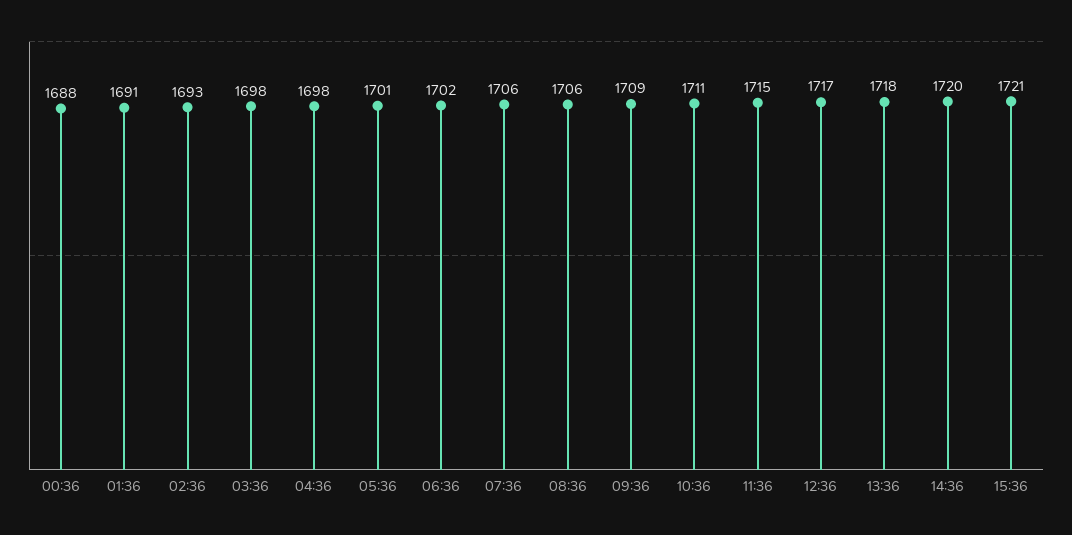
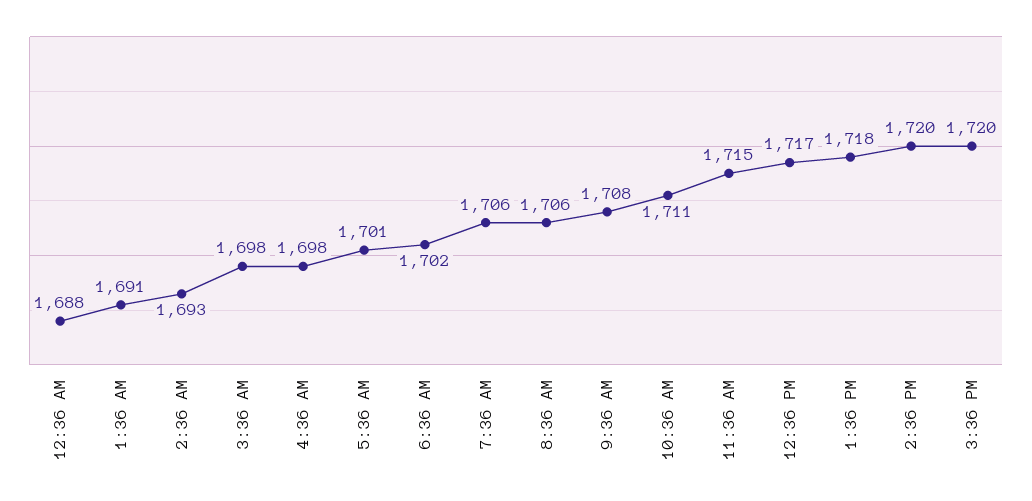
  {
    "00:36": 1688,
    "01:36": 1691,
    "02:36": 1693,
    "03:36": 1698,
    "04:36": 1698,
    "05:36": 1701,
    "06:36": 1702,
    "07:36": 1706,
    "08:36": 1706,
-   "09:36": 1709,
+   "09:36": 1708,
    "10:36": 1711,
    "11:36": 1715,
    "12:36": 1717,
    "13:36": 1718,
    "14:36": 1720,
-   "15:36": 1721
+   "15:36": 1720
  }

